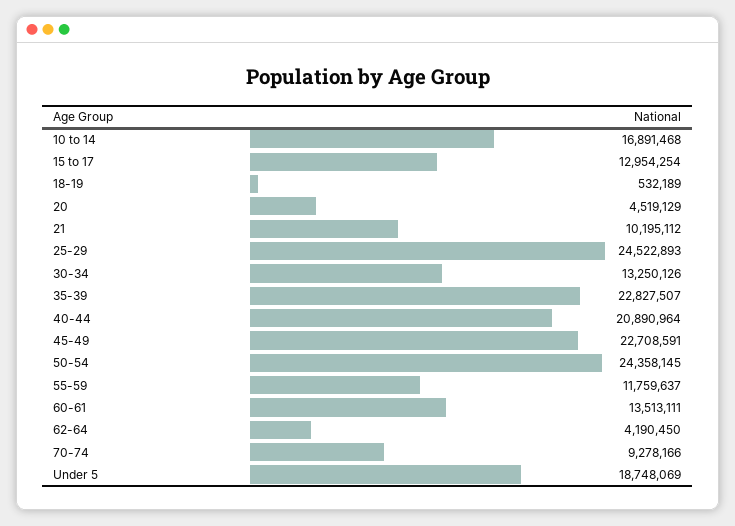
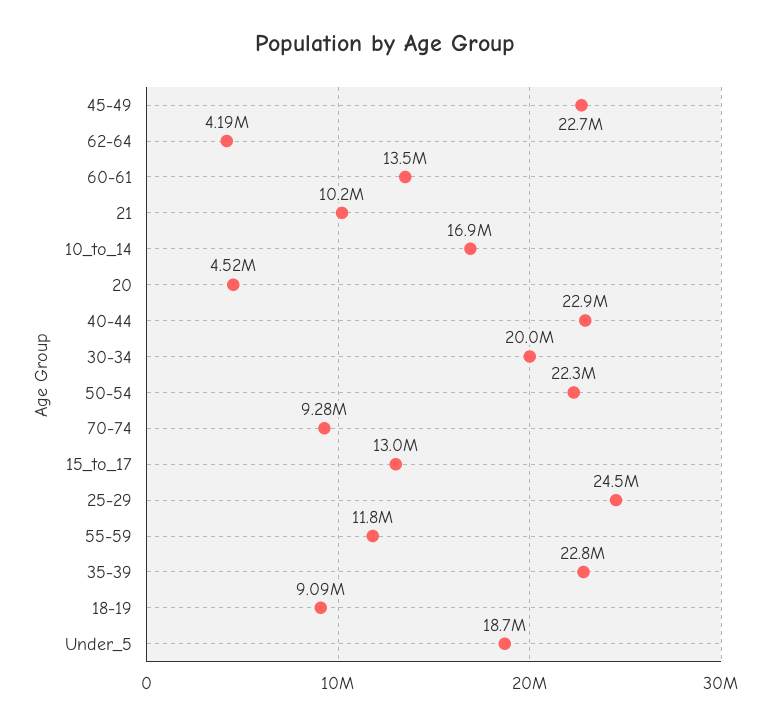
  {
    "10 to 14": 16891468,
    "15 to 17": 12954254,
-   "18-19": 532189,
+   "18-19": 9090000,
    "20": 4519129,
    "21": 10195112,
    "25-29": 24522893,
-   "30-34": 13250126,
+   "30-34": 20000000,
    "35-39": 22827507,
-   "40-44": 20890964,
+   "40-44": 22900000,
    "45-49": 22708591,
-   "50-54": 24358145,
+   "50-54": 22300000,
    "55-59": 11759637,
    "60-61": 13513111,
    "62-64": 4190450,
    "70-74": 9278166,
    "Under 5": 18748069
  }

